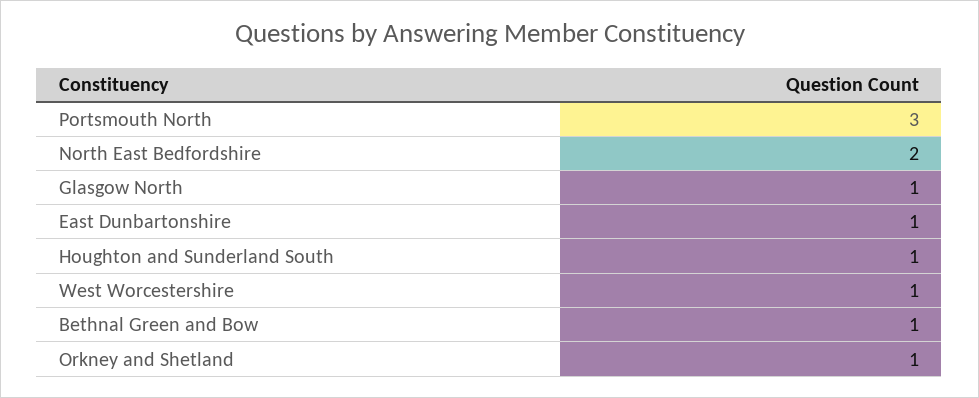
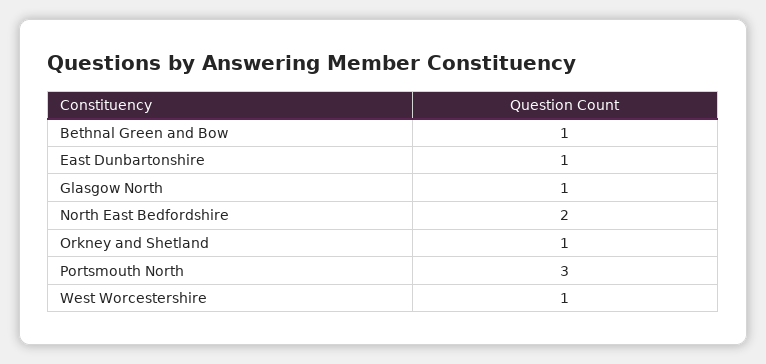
  {
    "Portsmouth North": 3,
    "North East Bedfordshire": 2,
    "Glasgow North": 1,
    "East Dunbartonshire": 1,
-   "Houghton and Sunderland South": 1,
    "West Worcestershire": 1,
    "Bethnal Green and Bow": 1,
    "Orkney and Shetland": 1
  }

